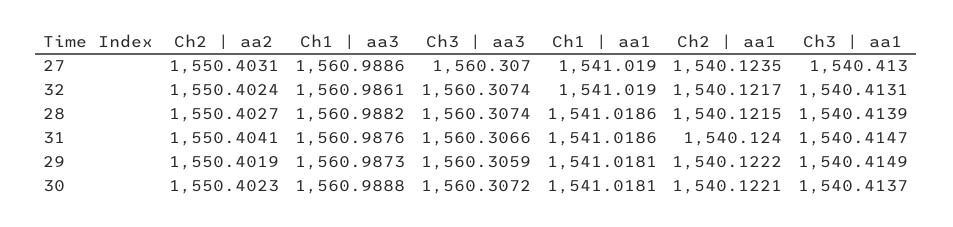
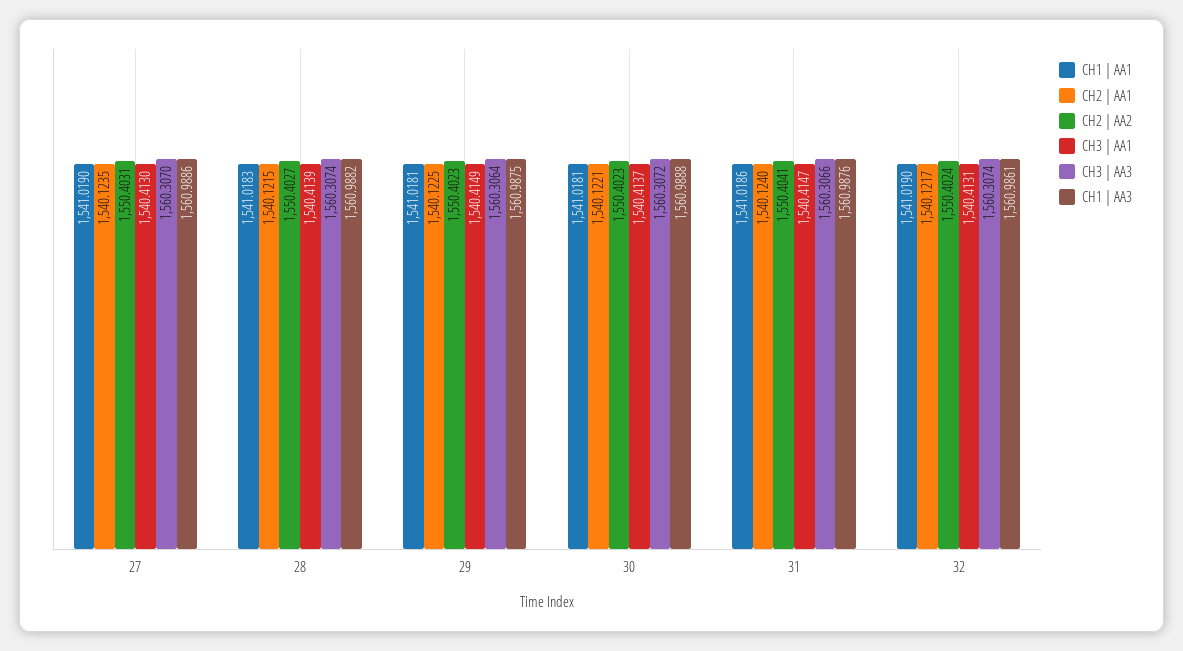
  {
    "Ch2 | aa2": {
      "27": 1550.4031,
      "32": 1550.4024,
      "28": 1550.4027,
      "31": 1550.4041,
-     "29": 1550.4019,
+     "29": 1550.4023,
      "30": 1550.4023
    },
    "Ch1 | aa3": {
      "27": 1560.9886,
      "32": 1560.9861,
      "28": 1560.9882,
      "31": 1560.9876,
-     "29": 1560.9873,
+     "29": 1560.9875,
      "30": 1560.9888
    },
    "Ch3 | aa3": {
      "27": 1560.307,
      "32": 1560.3074,
      "28": 1560.3074,
      "31": 1560.3066,
-     "29": 1560.3059,
+     "29": 1560.3064,
      "30": 1560.3072
    },
    "Ch1 | aa1": {
      "27": 1541.019,
      "32": 1541.019,
-     "28": 1541.0186,
+     "28": 1541.0183,
      "31": 1541.0186,
      "29": 1541.0181,
      "30": 1541.0181
    },
    "Ch2 | aa1": {
      "27": 1540.1235,
      "32": 1540.1217,
      "28": 1540.1215,
      "31": 1540.124,
-     "29": 1540.1222,
+     "29": 1540.1225,
      "30": 1540.1221
    },
    "Ch3 | aa1": {
      "27": 1540.413,
      "32": 1540.4131,
      "28": 1540.4139,
      "31": 1540.4147,
      "29": 1540.4149,
      "30": 1540.4137
    }
  }

